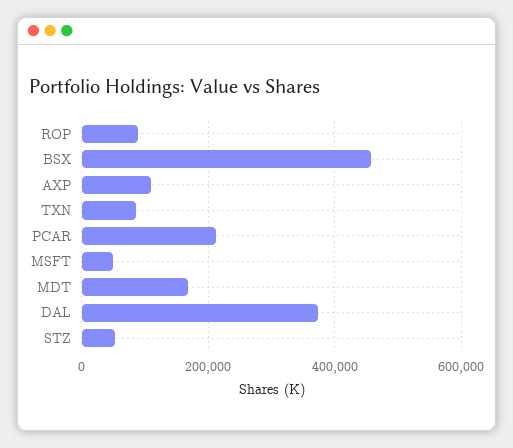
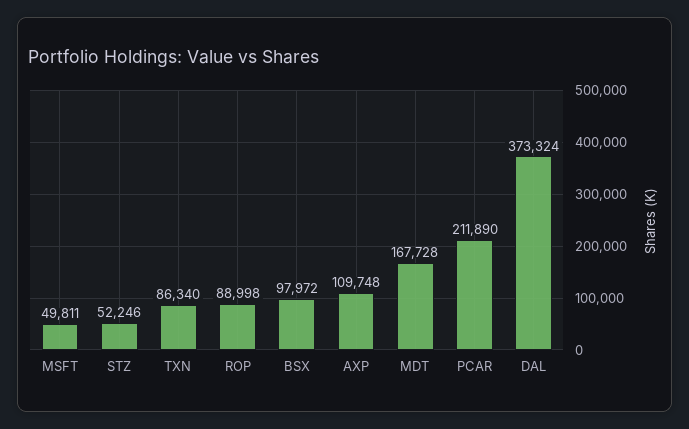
  {
    "ROP": 88998,
-   "BSX": 460000,
+   "BSX": 97972,
    "AXP": 109748,
    "TXN": 86340,
    "PCAR": 211890,
    "MSFT": 49811,
    "MDT": 167728,
    "DAL": 373324,
    "STZ": 52246
  }

